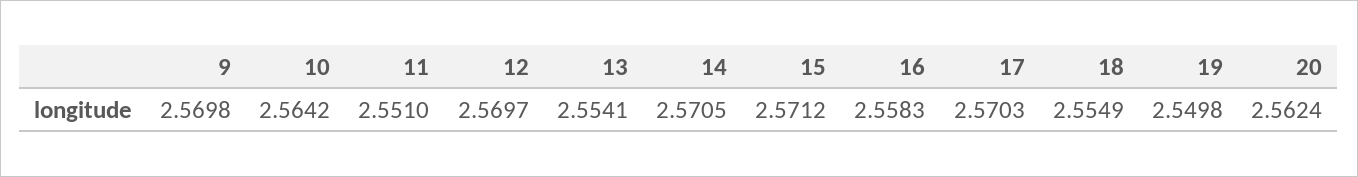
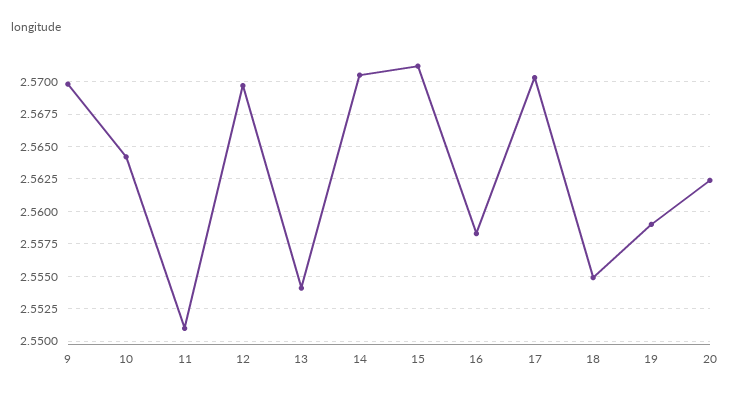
  {
    "9": 2.5698,
    "10": 2.5642,
    "11": 2.551,
    "12": 2.5697,
    "13": 2.5541,
    "14": 2.5705,
    "15": 2.5712,
    "16": 2.5583,
    "17": 2.5703,
    "18": 2.5549,
-   "19": 2.5498,
+   "19": 2.559,
    "20": 2.5624
  }

